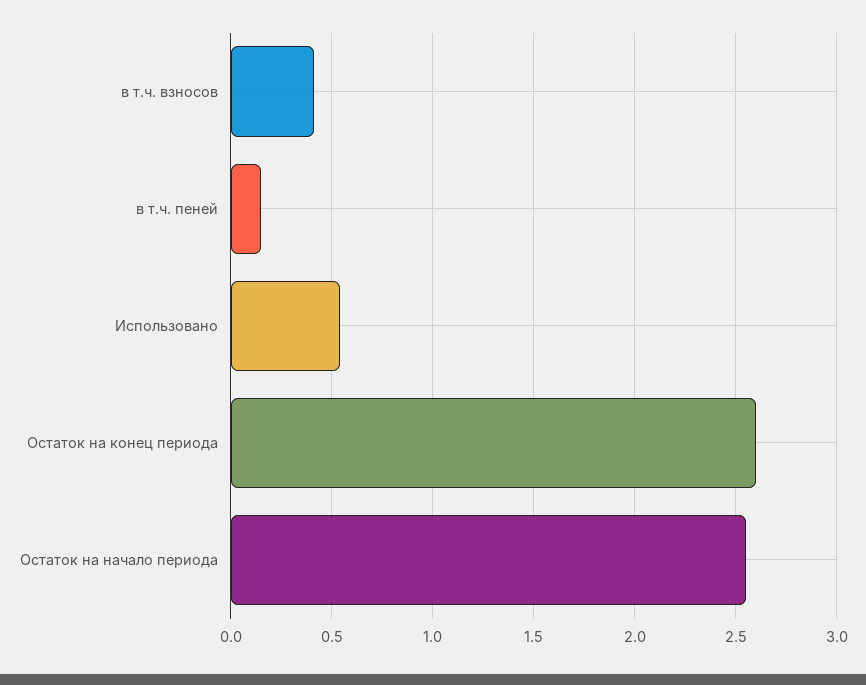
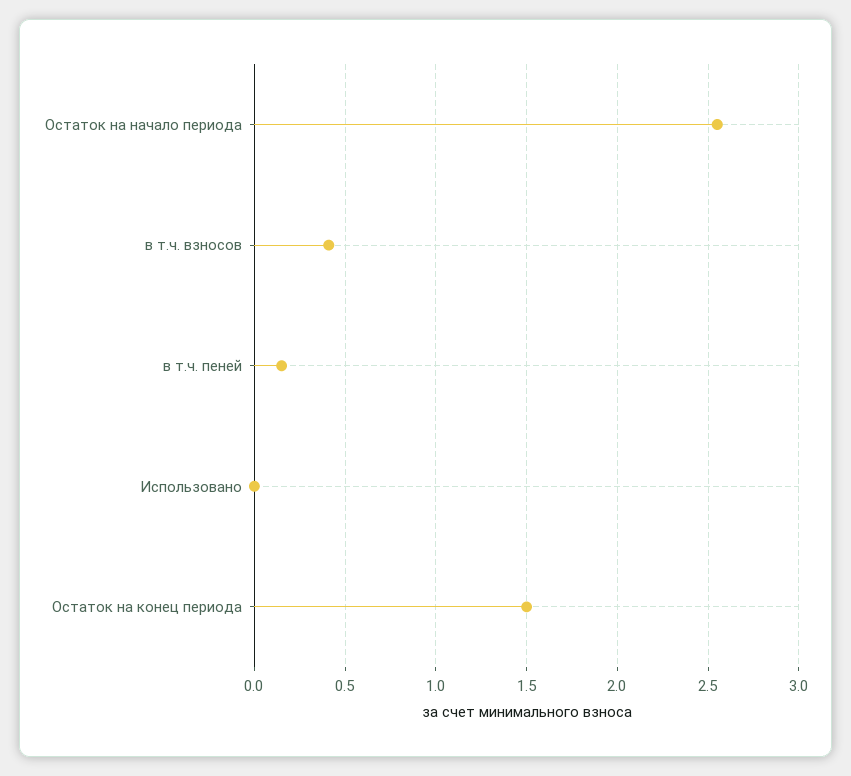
  {
    "в т.ч. взносов": 0.4,
    "в т.ч. пеней": 0.15,
-   "Использовано": 0.55,
+   "Использовано": 0,
-   "Остаток на конец периода": 2.6,
+   "Остаток на конец периода": 1.5,
    "Остаток на начало периода": 2.55
  }

